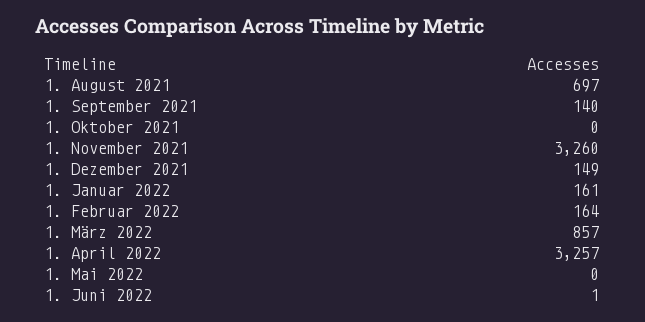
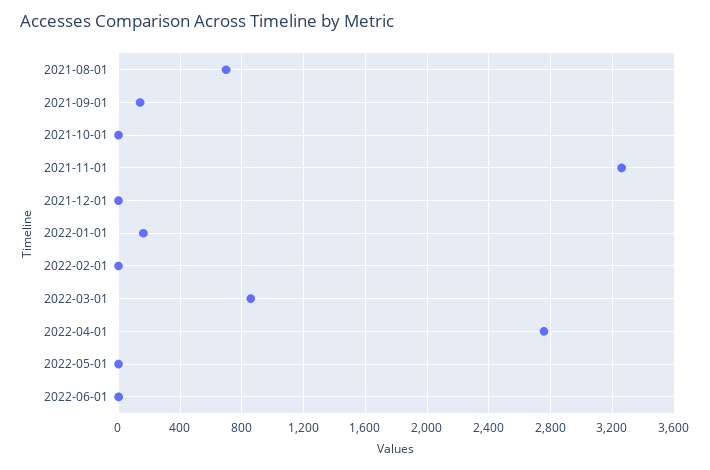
  {
    "1. August 2021": 697,
    "1. September 2021": 140,
    "1. Oktober 2021": 0,
    "1. November 2021": 3260,
-   "1. Dezember 2021": 149,
+   "1. Dezember 2021": 0,
    "1. Januar 2022": 161,
-   "1. Februar 2022": 164,
+   "1. Februar 2022": 0,
    "1. März 2022": 857,
-   "1. April 2022": 3257,
+   "1. April 2022": 2750,
    "1. Mai 2022": 0,
    "1. Juni 2022": 1
  }

